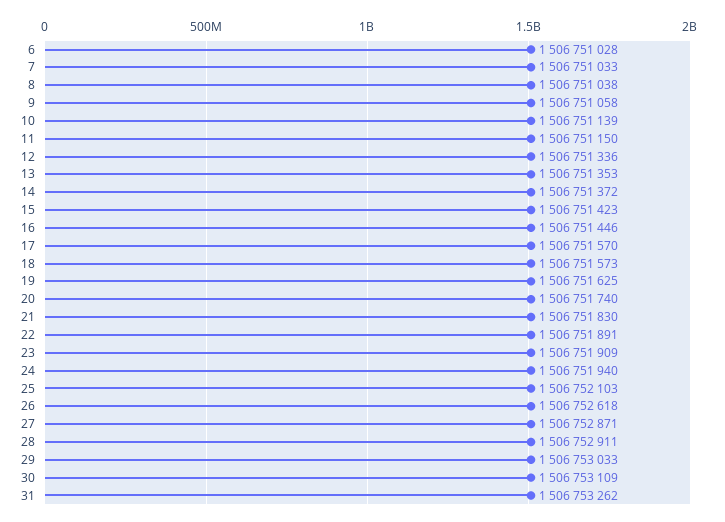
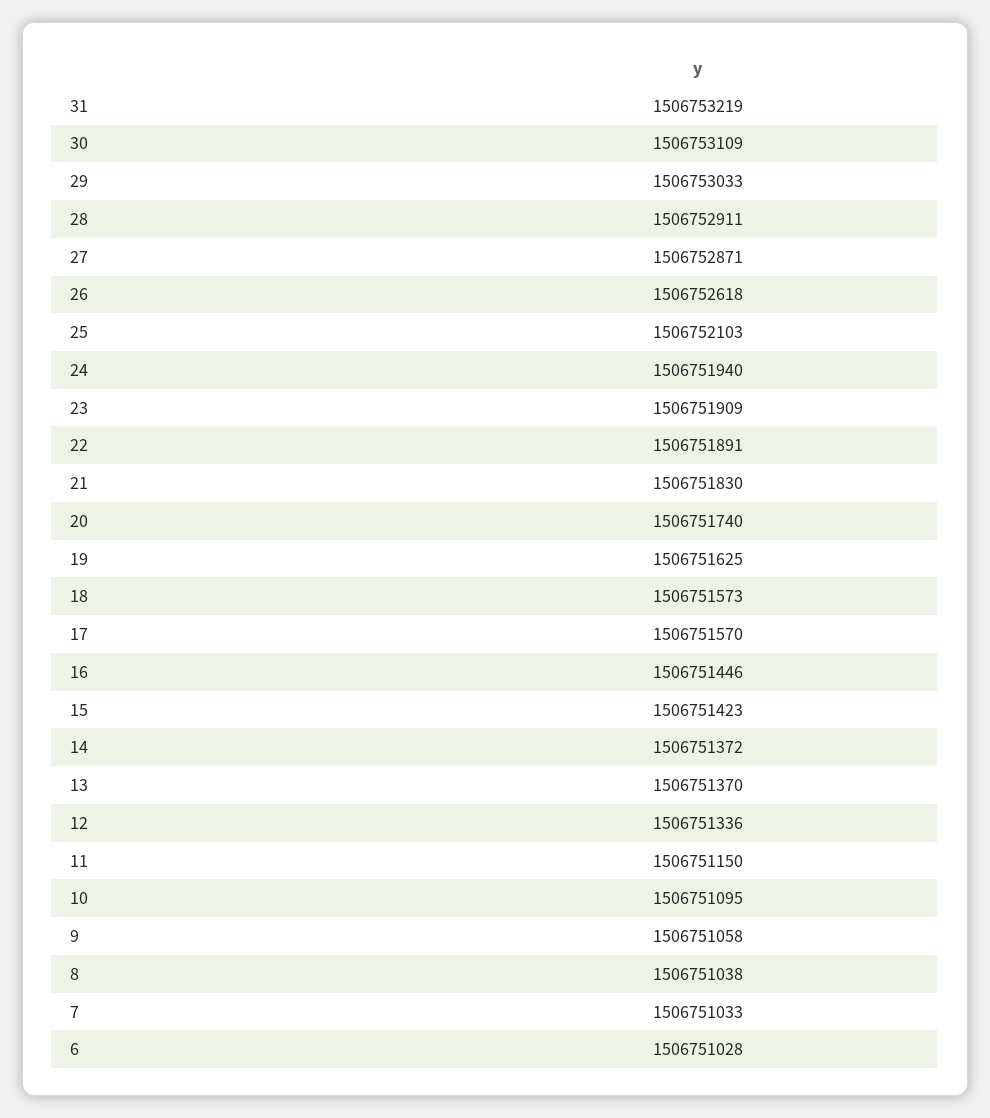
  {
    "6": 1506751028,
    "7": 1506751033,
    "8": 1506751038,
    "9": 1506751058,
-   "10": 1506751139,
+   "10": 1506751095,
    "11": 1506751150,
    "12": 1506751336,
-   "13": 1506751353,
+   "13": 1506751370,
    "14": 1506751372,
    "15": 1506751423,
    "16": 1506751446,
    "17": 1506751570,
    "18": 1506751573,
    "19": 1506751625,
    "20": 1506751740,
    "21": 1506751830,
    "22": 1506751891,
    "23": 1506751909,
    "24": 1506751940,
    "25": 1506752103,
    "26": 1506752618,
    "27": 1506752871,
    "28": 1506752911,
    "29": 1506753033,
    "30": 1506753109,
-   "31": 1506753262
+   "31": 1506753219
  }

